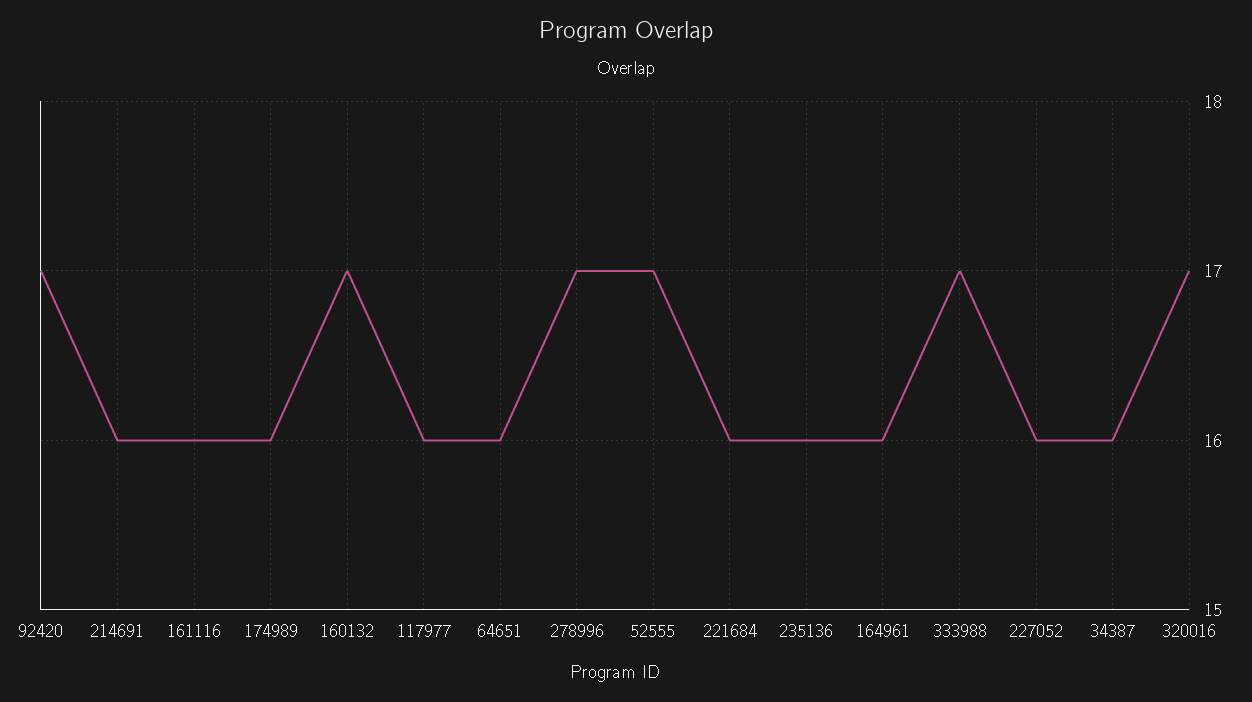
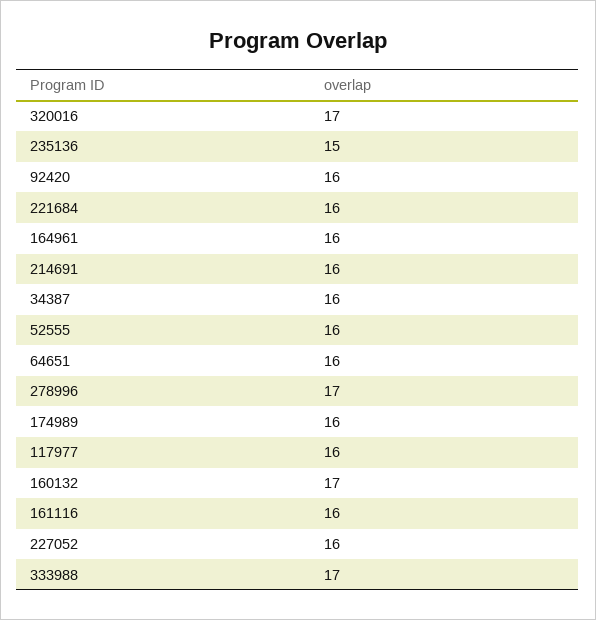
  {
-   "92420": 17,
+   "92420": 16,
    "214691": 16,
    "161116": 16,
    "174989": 16,
    "160132": 17,
    "117977": 16,
    "64651": 16,
    "278996": 17,
-   "52555": 17,
+   "52555": 16,
    "221684": 16,
-   "235136": 16,
+   "235136": 15,
    "164961": 16,
    "333988": 17,
    "227052": 16,
    "34387": 16,
    "320016": 17
  }

